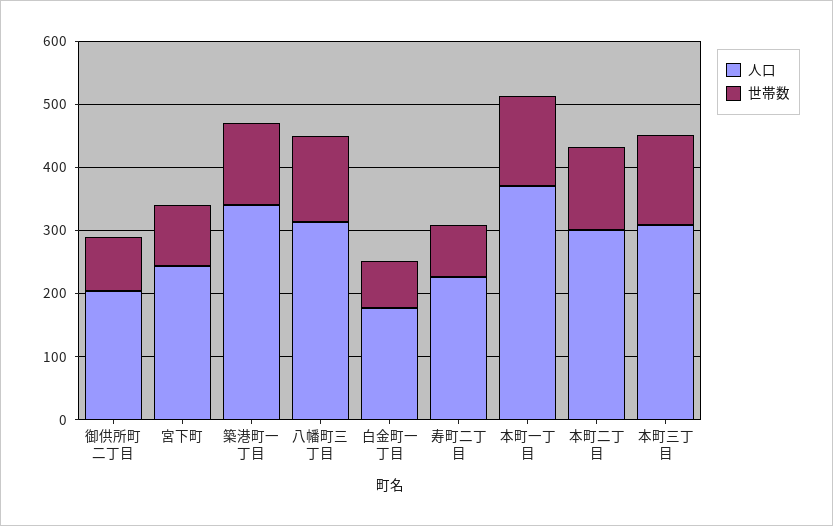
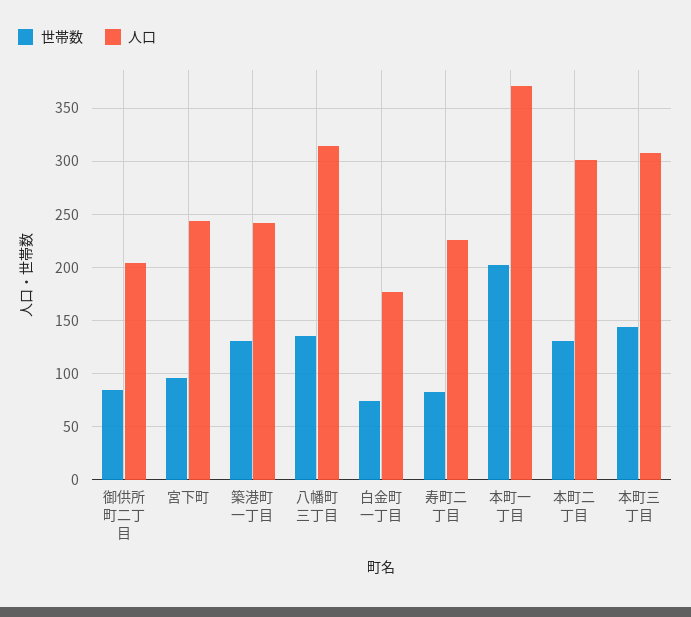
  {
    "人口": {
      "御供所町二丁目": 200,
      "宮下町": 240,
-     "築港町一丁目": 340,
+     "築港町一丁目": 240,
      "八幡町三丁目": 310,
      "白金町一丁目": 180,
      "寿町二丁目": 230,
      "本町一丁目": 370,
      "本町二丁目": 300,
      "本町三丁目": 310
    },
    "世帯数": {
      "御供所町二丁目": 90,
      "宮下町": 100,
      "築港町一丁目": 130,
      "八幡町三丁目": 140,
      "白金町一丁目": 70,
      "寿町二丁目": 80,
-     "本町一丁目": 140,
+     "本町一丁目": 200,
      "本町二丁目": 130,
      "本町三丁目": 140
    }
  }

